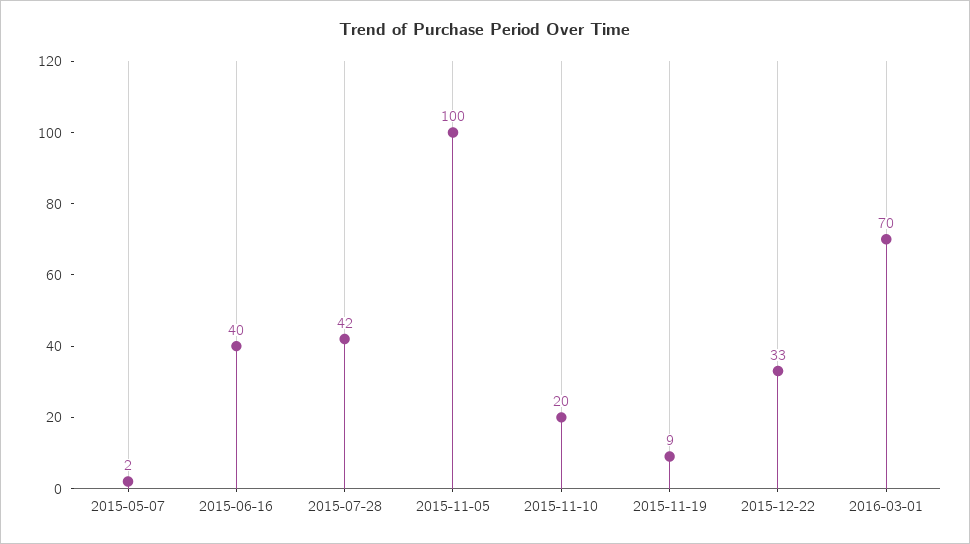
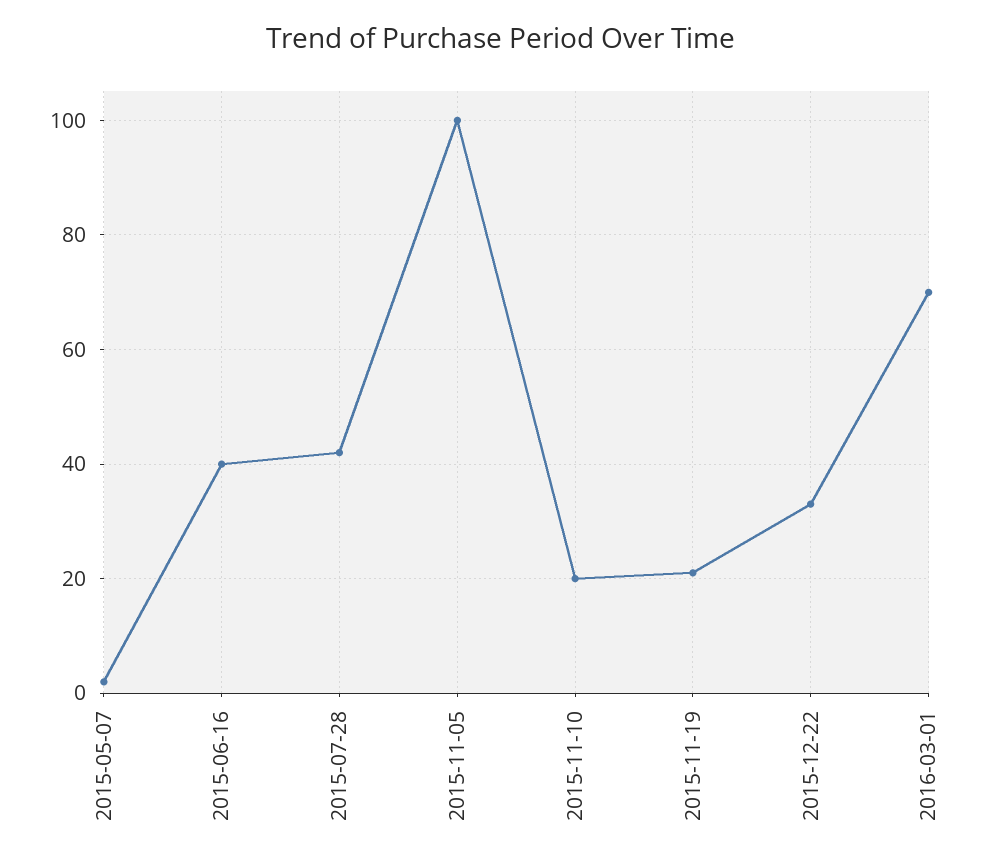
  {
    "2015-05-07": 2,
    "2015-06-16": 40,
    "2015-07-28": 42,
    "2015-11-05": 100,
    "2015-11-10": 20,
-   "2015-11-19": 9,
+   "2015-11-19": 20,
    "2015-12-22": 33,
    "2016-03-01": 70
  }

